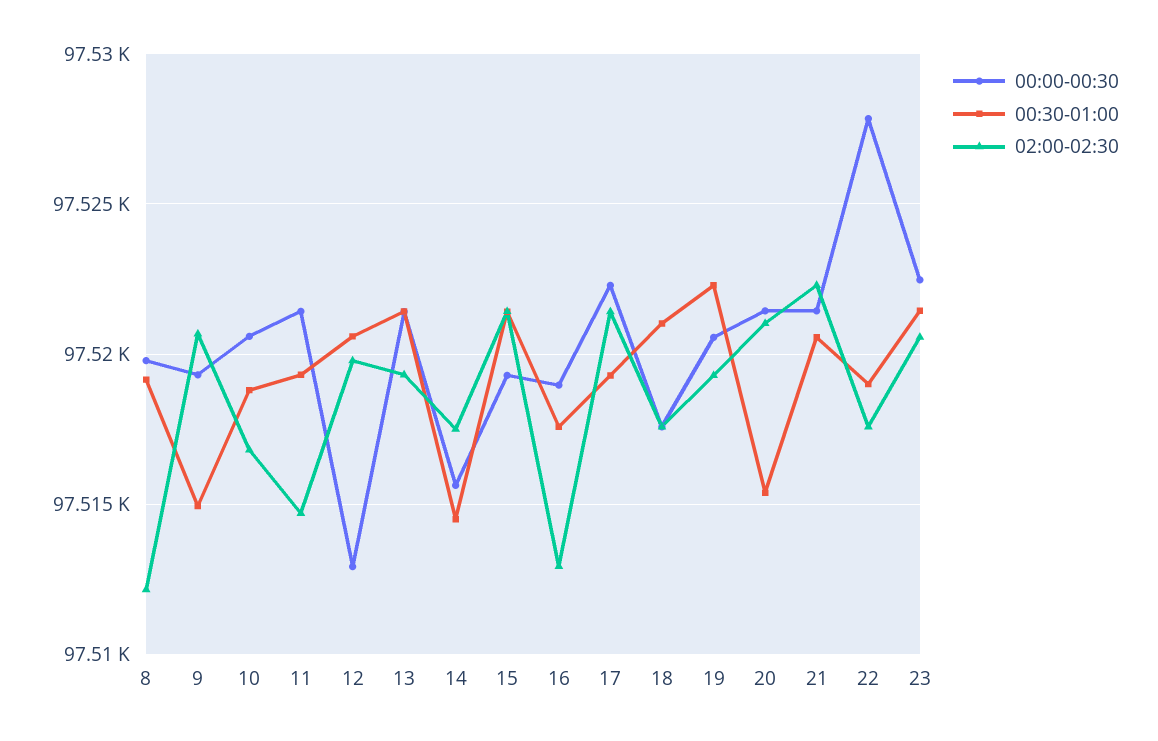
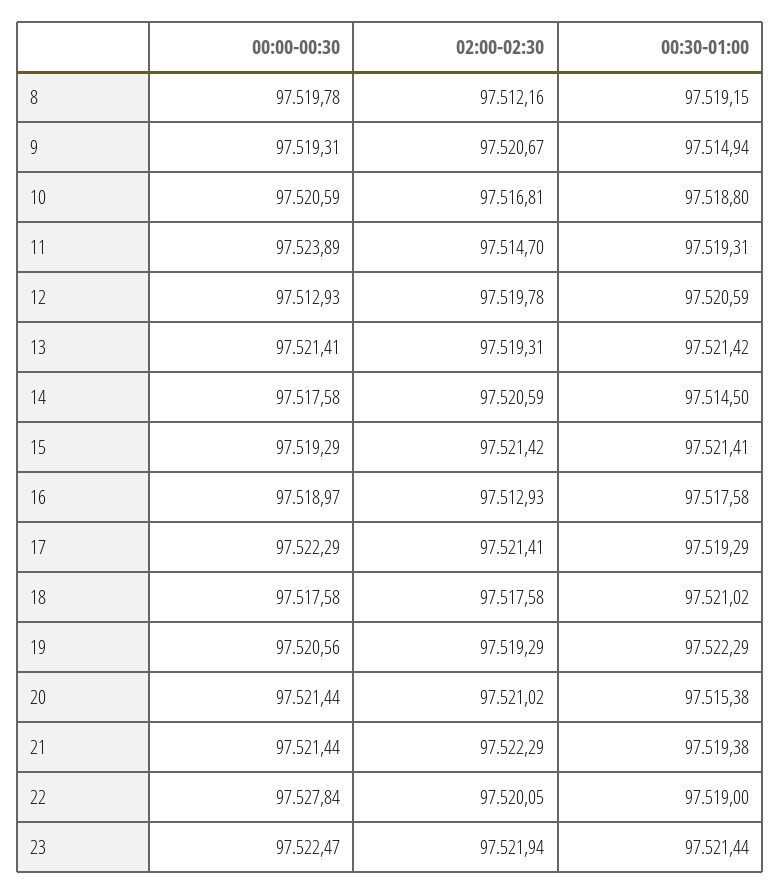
  {
    "00:00-00:30": {
      "8": 97519.78,
      "9": 97519.31,
      "10": 97520.59,
-     "11": 97521.5,
+     "11": 97523.89,
      "12": 97512.93,
      "13": 97521.41,
-     "14": 97515.5,
+     "14": 97517.58,
      "15": 97519.29,
      "16": 97518.97,
      "17": 97522.29,
      "18": 97517.58,
      "19": 97520.56,
      "20": 97521.44,
      "21": 97521.44,
      "22": 97527.84,
      "23": 97522.47
    },
    "00:30-01:00": {
      "8": 97519.15,
      "9": 97514.94,
      "10": 97518.8,
      "11": 97519.31,
      "12": 97520.59,
      "13": 97521.42,
      "14": 97514.5,
      "15": 97521.41,
      "16": 97517.58,
      "17": 97519.29,
      "18": 97521.02,
      "19": 97522.29,
      "20": 97515.38,
-     "21": 97520.5,
+     "21": 97519.38,
      "22": 97519,
      "23": 97521.44
    },
    "02:00-02:30": {
      "8": 97512.16,
      "9": 97520.67,
      "10": 97516.81,
      "11": 97514.7,
      "12": 97519.78,
      "13": 97519.31,
-     "14": 97517.5,
+     "14": 97520.59,
      "15": 97521.42,
      "16": 97512.93,
      "17": 97521.41,
      "18": 97517.58,
      "19": 97519.29,
      "20": 97521.02,
      "21": 97522.29,
-     "22": 97517.5,
+     "22": 97520.05,
-     "23": 97520.5
+     "23": 97521.94
    }
  }

